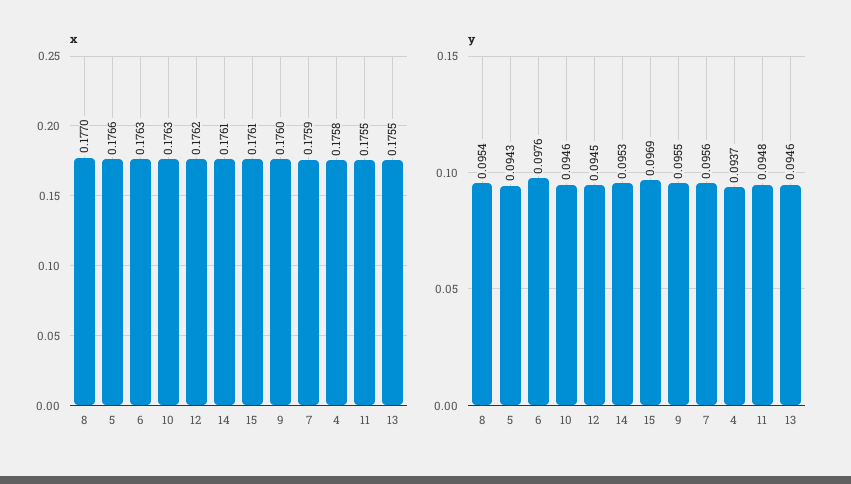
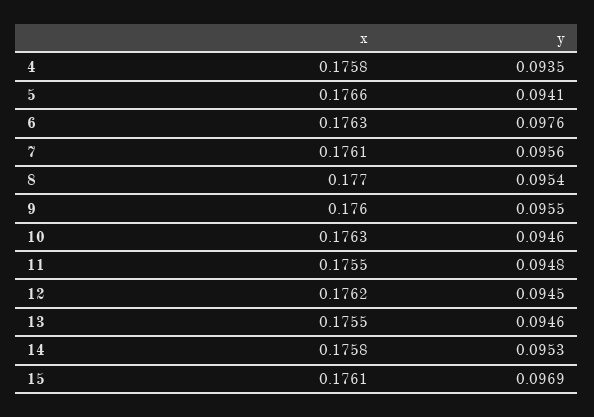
  {
    "x": {
      "8": 0.177,
      "5": 0.1766,
      "6": 0.1763,
      "10": 0.1763,
      "12": 0.1762,
-     "14": 0.1761,
+     "14": 0.1758,
      "15": 0.1761,
      "9": 0.176,
-     "7": 0.1759,
+     "7": 0.1761,
      "4": 0.1758,
      "11": 0.1755,
      "13": 0.1755
    },
    "y": {
      "8": 0.0954,
-     "5": 0.0943,
+     "5": 0.0941,
      "6": 0.0976,
      "10": 0.0946,
      "12": 0.0945,
      "14": 0.0953,
      "15": 0.0969,
      "9": 0.0955,
      "7": 0.0956,
-     "4": 0.0937,
+     "4": 0.0935,
      "11": 0.0948,
      "13": 0.0946
    }
  }

